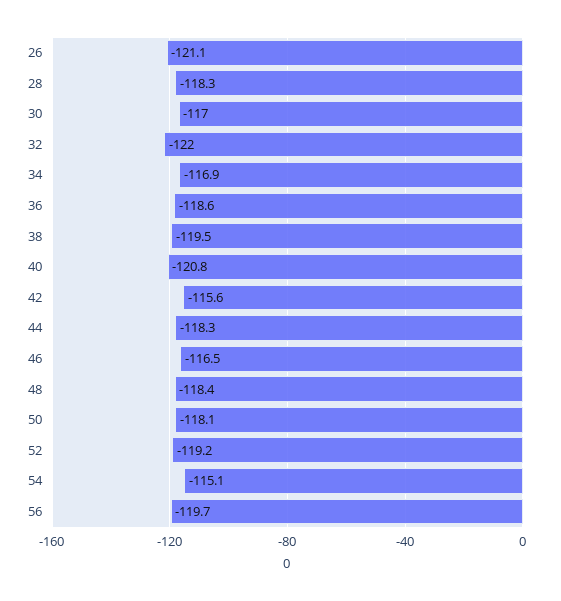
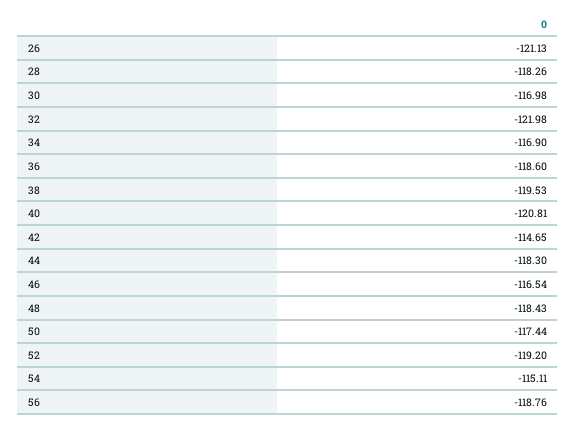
  {
    "26": -121.13,
    "28": -118.26,
    "30": -116.98,
    "32": -121.98,
    "34": -116.9,
    "36": -118.6,
    "38": -119.53,
    "40": -120.81,
-   "42": -115.6,
+   "42": -114.65,
    "44": -118.3,
    "46": -116.54,
    "48": -118.43,
-   "50": -118.1,
+   "50": -117.44,
    "52": -119.2,
    "54": -115.11,
-   "56": -119.7
+   "56": -118.76
  }

